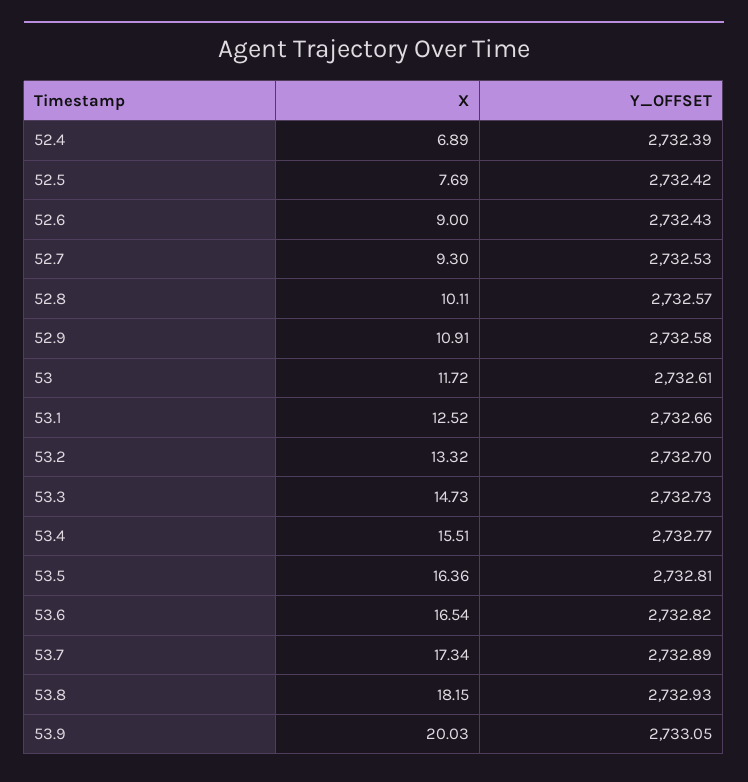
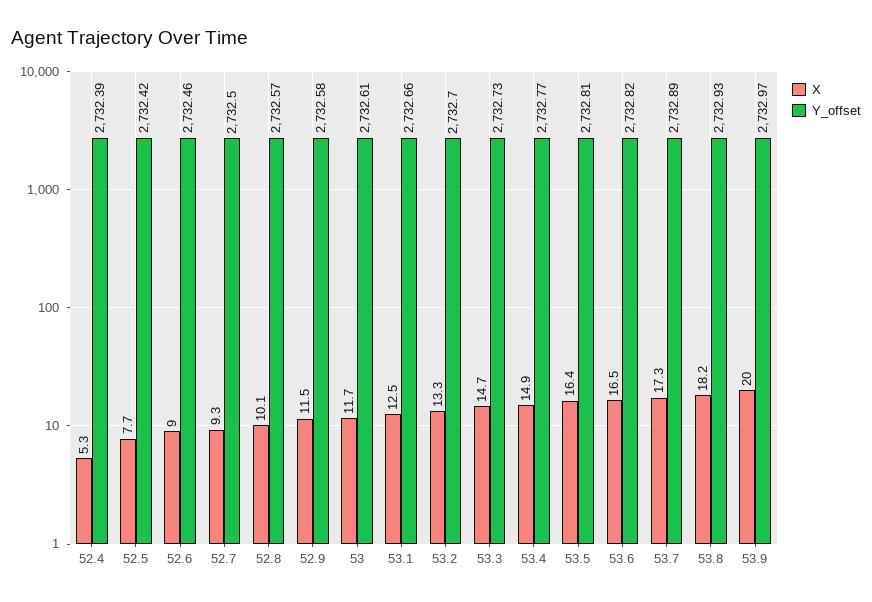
  {
    "X": {
-     "52.4": 6.89,
+     "52.4": 5.3,
      "52.5": 7.69,
      "52.6": 9,
      "52.7": 9.3,
      "52.8": 10.11,
-     "52.9": 10.91,
+     "52.9": 11.5,
      "53": 11.72,
      "53.1": 12.52,
      "53.2": 13.32,
      "53.3": 14.73,
-     "53.4": 15.51,
+     "53.4": 14.9,
      "53.5": 16.36,
      "53.6": 16.54,
      "53.7": 17.34,
      "53.8": 18.15,
      "53.9": 20.03
    },
    "Y_OFFSET": {
      "52.4": 2732.39,
      "52.5": 2732.42,
-     "52.6": 2732.43,
+     "52.6": 2732.46,
-     "52.7": 2732.53,
+     "52.7": 2732.5,
      "52.8": 2732.57,
      "52.9": 2732.58,
      "53": 2732.61,
      "53.1": 2732.66,
      "53.2": 2732.7,
      "53.3": 2732.73,
      "53.4": 2732.77,
      "53.5": 2732.81,
      "53.6": 2732.82,
      "53.7": 2732.89,
      "53.8": 2732.93,
-     "53.9": 2733.05
+     "53.9": 2732.97
    }
  }

